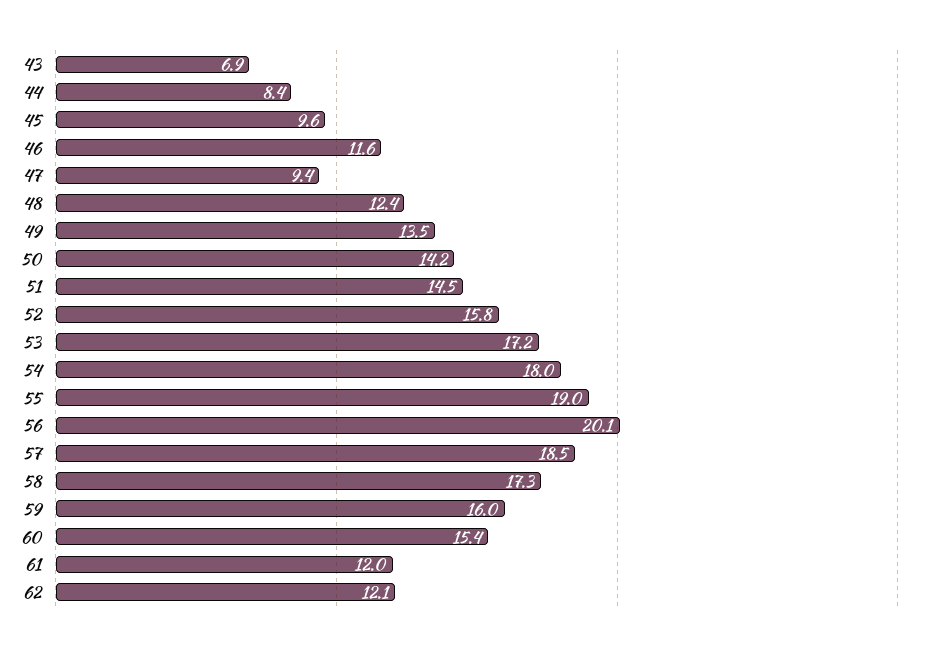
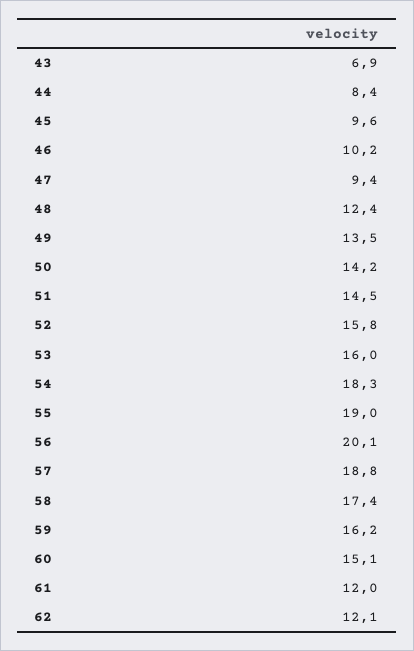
  {
    "43": 6.9,
    "44": 8.4,
    "45": 9.6,
-   "46": 11.6,
+   "46": 10.2,
    "47": 9.4,
    "48": 12.4,
    "49": 13.5,
    "50": 14.2,
    "51": 14.5,
    "52": 15.8,
-   "53": 17.2,
+   "53": 16,
-   "54": 18,
+   "54": 18.3,
    "55": 19,
    "56": 20.1,
-   "57": 18.5,
+   "57": 18.8,
-   "58": 17.3,
+   "58": 17.4,
-   "59": 16,
+   "59": 16.2,
-   "60": 15.4,
+   "60": 15.1,
    "61": 12,
    "62": 12.1
  }

